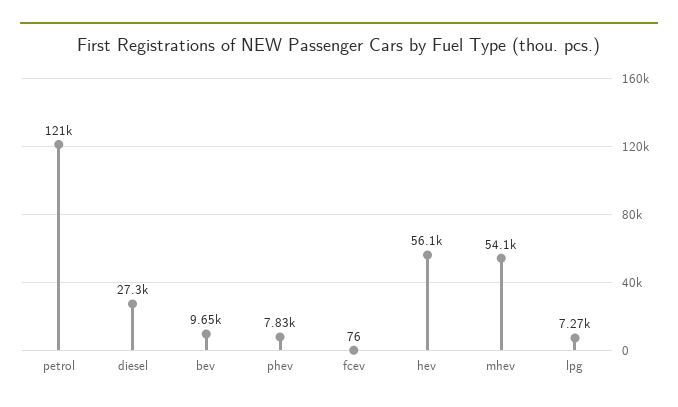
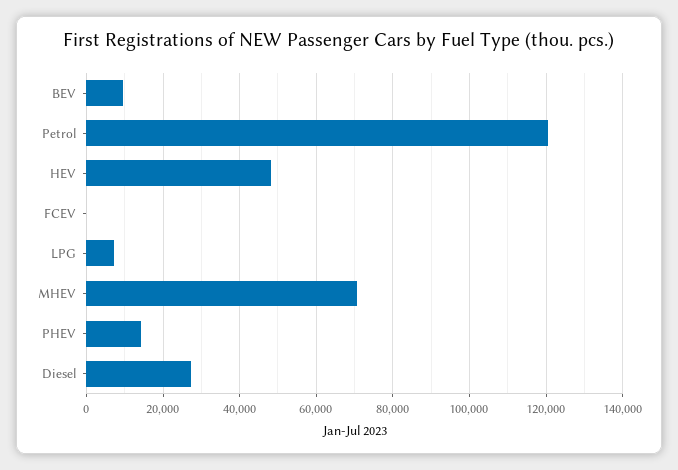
  {
    "petrol": 121000,
    "diesel": 27300,
    "bev": 9650,
-   "phev": 7830,
+   "phev": 14000,
    "fcev": 76,
-   "hev": 56100,
+   "hev": 48000,
-   "mhev": 54100,
+   "mhev": 70000,
    "lpg": 7270
  }

